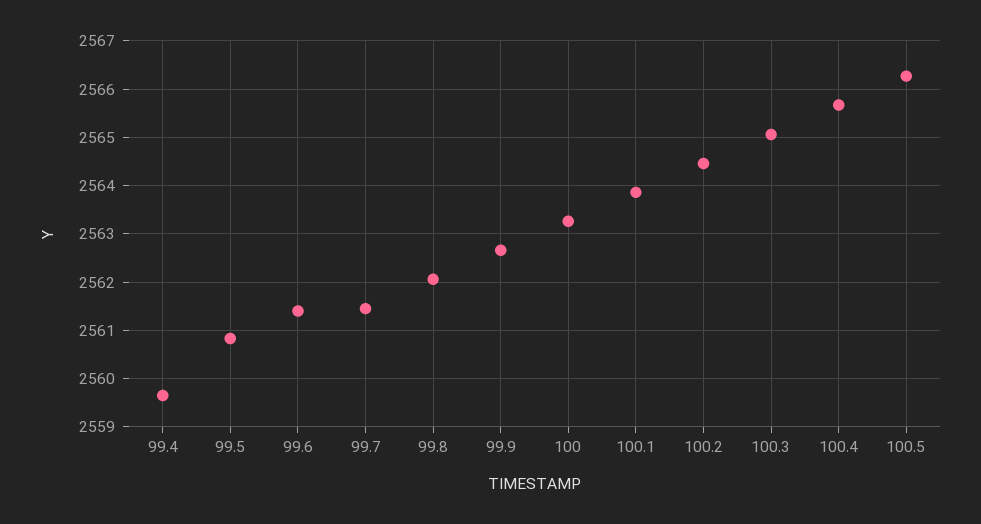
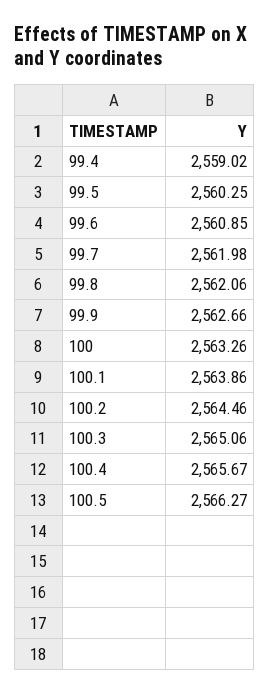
  {
-   "99.4": 2559.6,
+   "99.4": 2559.02,
-   "99.5": 2560.8,
+   "99.5": 2560.25,
-   "99.6": 2561.4,
+   "99.6": 2560.85,
-   "99.7": 2561.4,
+   "99.7": 2561.98,
    "99.8": 2562.06,
    "99.9": 2562.66,
    "100": 2563.26,
    "100.1": 2563.86,
    "100.2": 2564.46,
    "100.3": 2565.06,
    "100.4": 2565.67,
    "100.5": 2566.27
  }

